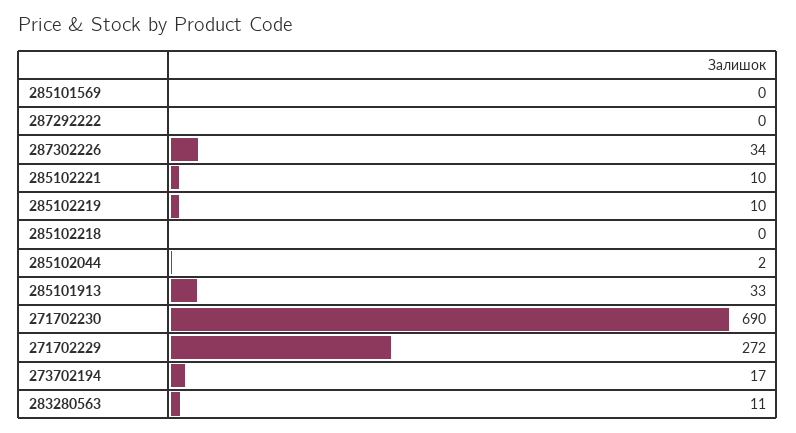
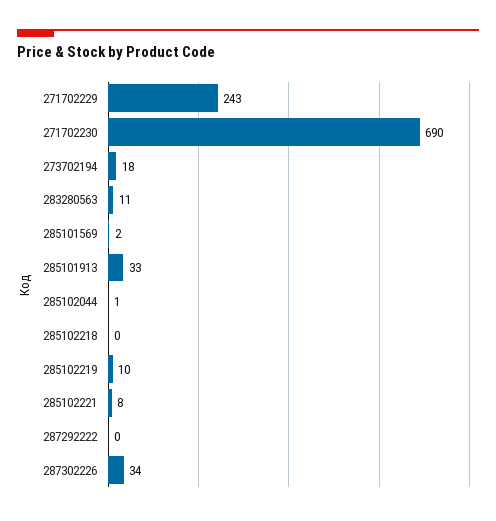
  {
-   "285101569": 0,
+   "285101569": 2,
    "287292222": 0,
    "287302226": 34,
-   "285102221": 10,
+   "285102221": 8,
    "285102219": 10,
    "285102218": 0,
-   "285102044": 2,
+   "285102044": 1,
    "285101913": 33,
    "271702230": 690,
-   "271702229": 272,
+   "271702229": 243,
-   "273702194": 17,
+   "273702194": 18,
    "283280563": 11
  }

